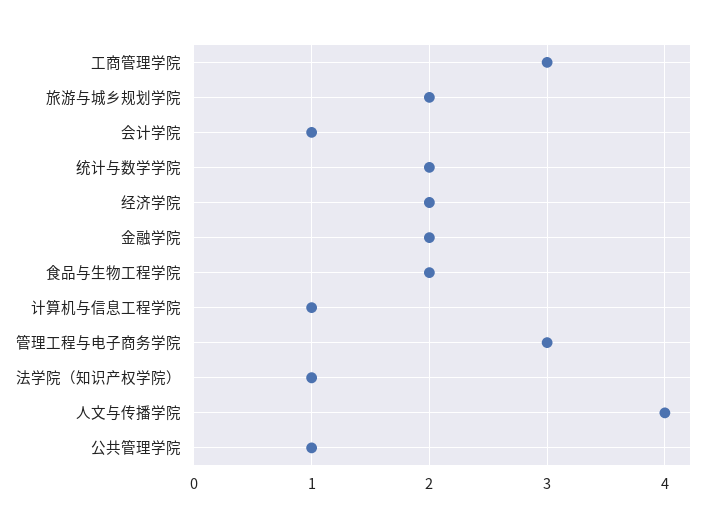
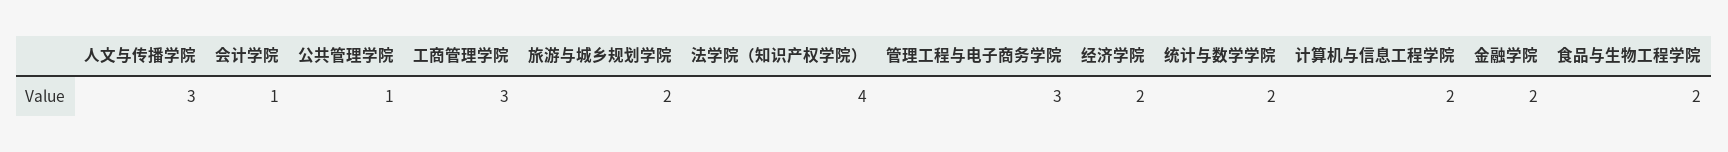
  {
    "工商管理学院": 3,
    "旅游与城乡规划学院": 2,
    "会计学院": 1,
    "统计与数学学院": 2,
    "经济学院": 2,
    "金融学院": 2,
    "食品与生物工程学院": 2,
-   "计算机与信息工程学院": 1,
+   "计算机与信息工程学院": 2,
    "管理工程与电子商务学院": 3,
-   "法学院（知识产权学院）": 1,
+   "法学院（知识产权学院）": 4,
-   "人文与传播学院": 4,
+   "人文与传播学院": 3,
    "公共管理学院": 1
  }

